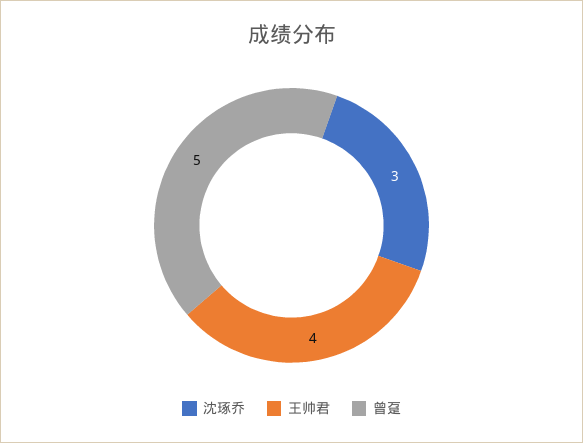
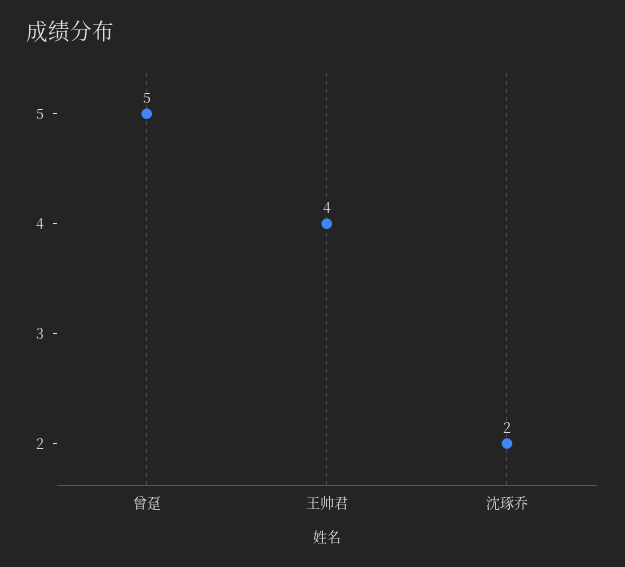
  {
-   "沈琢乔": 3,
+   "沈琢乔": 2,
    "王帅君": 4,
    "曾趸": 5
  }

